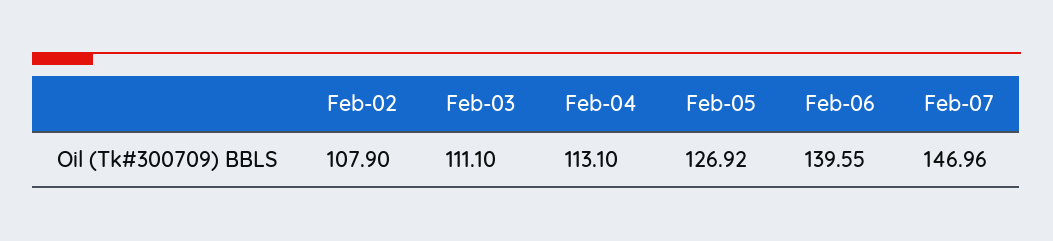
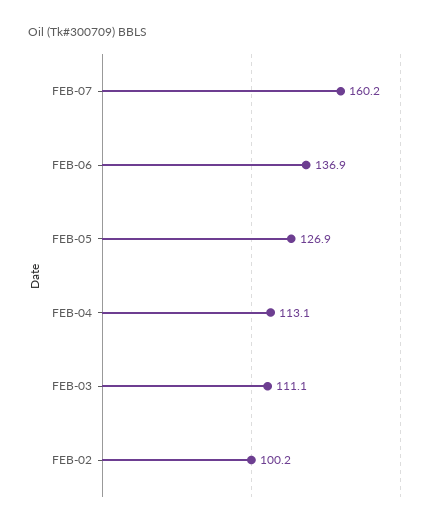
  {
-   "Feb-02": 107.9,
+   "Feb-02": 100.2,
    "Feb-03": 111.1,
    "Feb-04": 113.1,
    "Feb-05": 126.92,
-   "Feb-06": 139.55,
+   "Feb-06": 136.9,
-   "Feb-07": 146.96
+   "Feb-07": 160.2
  }

